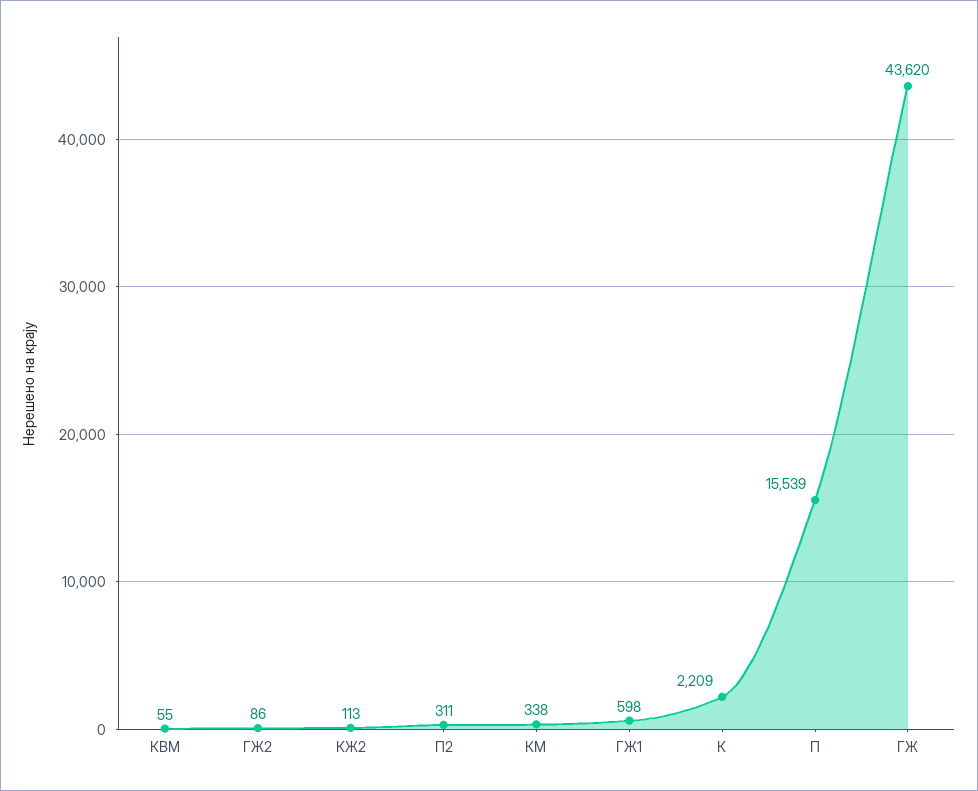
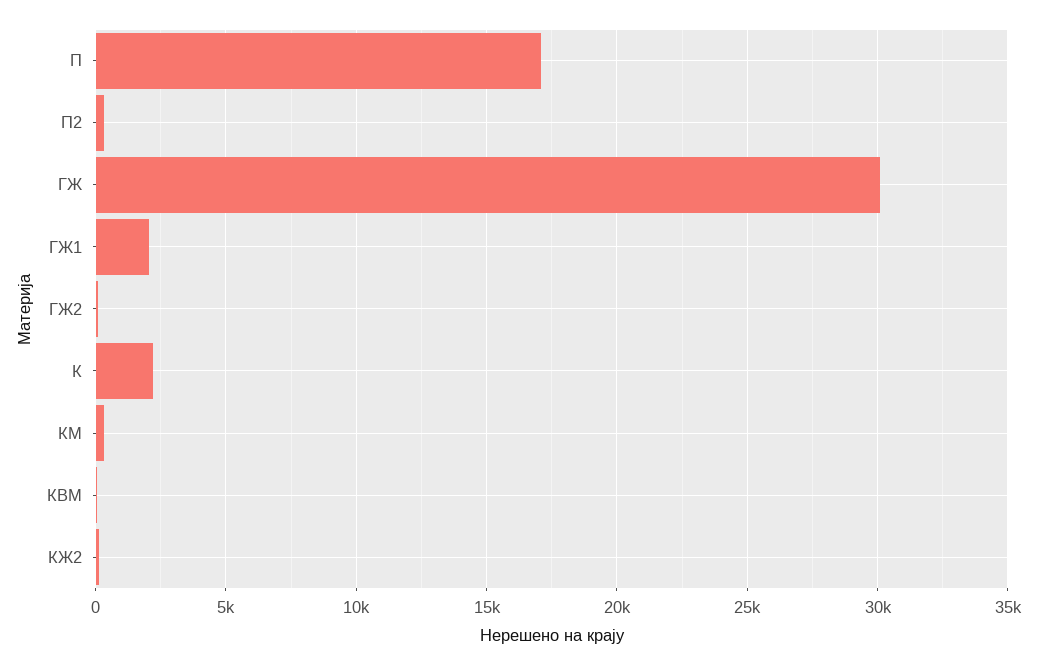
  {
    "КВМ": 55,
    "ГЖ2": 86,
    "КЖ2": 113,
    "П2": 311,
    "КМ": 338,
-   "ГЖ1": 598,
+   "ГЖ1": 2000,
    "К": 2209,
-   "П": 15539,
+   "П": 17000,
-   "ГЖ": 43620
+   "ГЖ": 30000
  }

